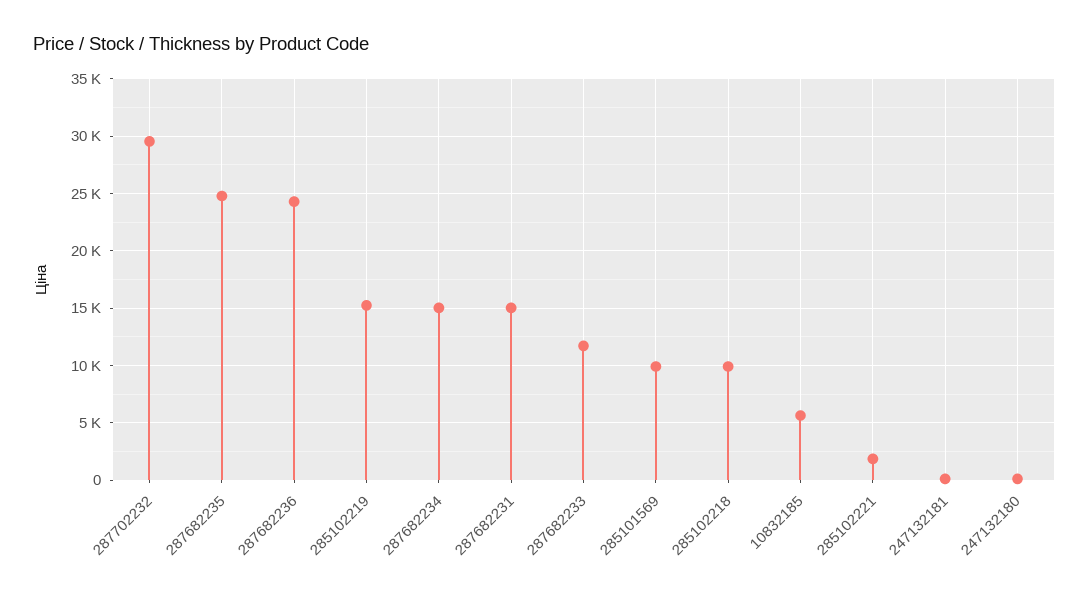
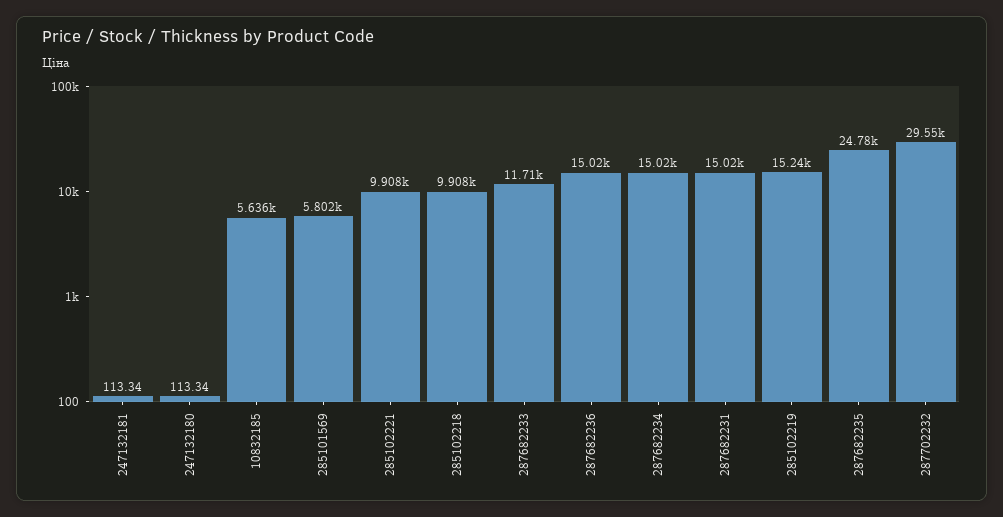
  {
    "287702232": 29550,
    "287682235": 24780,
-   "287682236": 24000,
+   "287682236": 15020,
    "285102219": 15240,
    "287682234": 15020,
    "287682231": 15020,
    "287682233": 11710,
-   "285101569": 10000,
+   "285101569": 5802,
    "285102218": 9908,
    "10832185": 5636,
-   "285102221": 2000,
+   "285102221": 9908,
    "247132181": 113.34,
    "247132180": 113.34
  }

